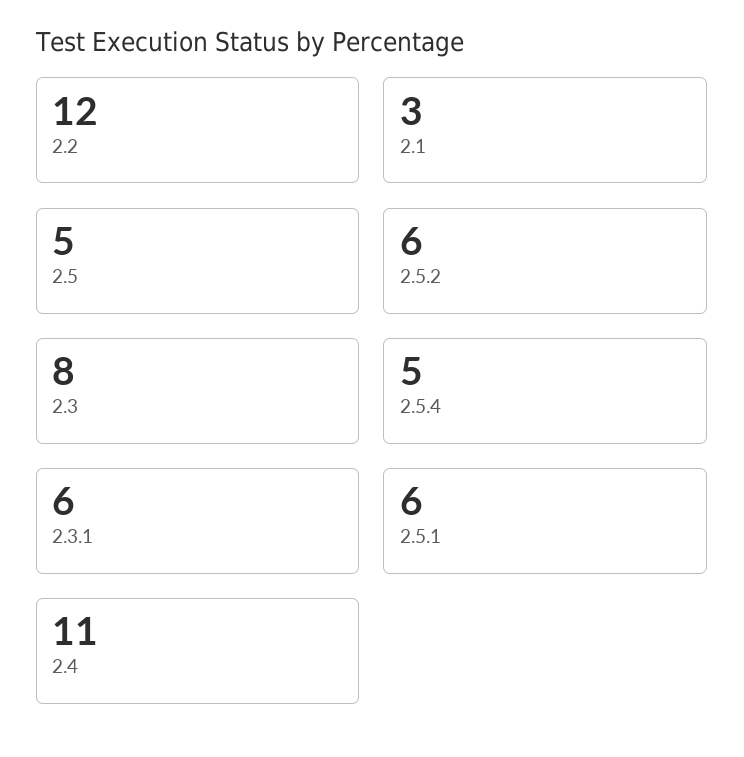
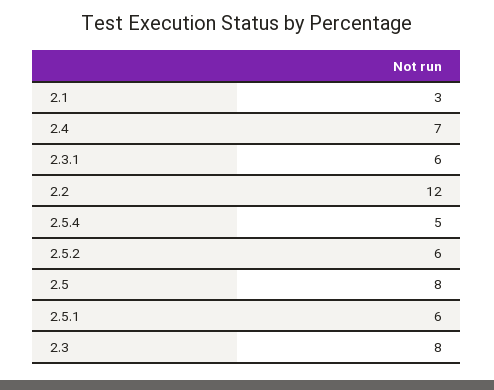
  {
    "2.2": 12,
    "2.1": 3,
-   "2.5": 5,
+   "2.5": 8,
    "2.5.2": 6,
    "2.3": 8,
    "2.5.4": 5,
    "2.3.1": 6,
    "2.5.1": 6,
-   "2.4": 11
+   "2.4": 7
  }

